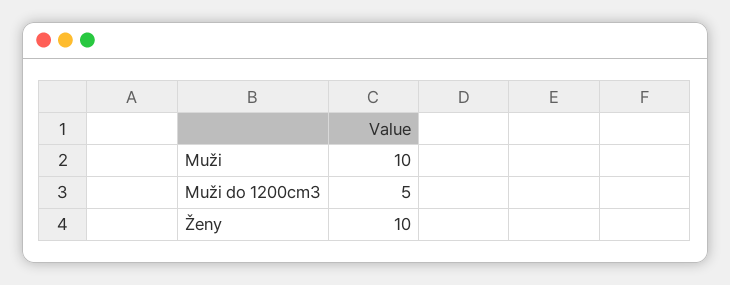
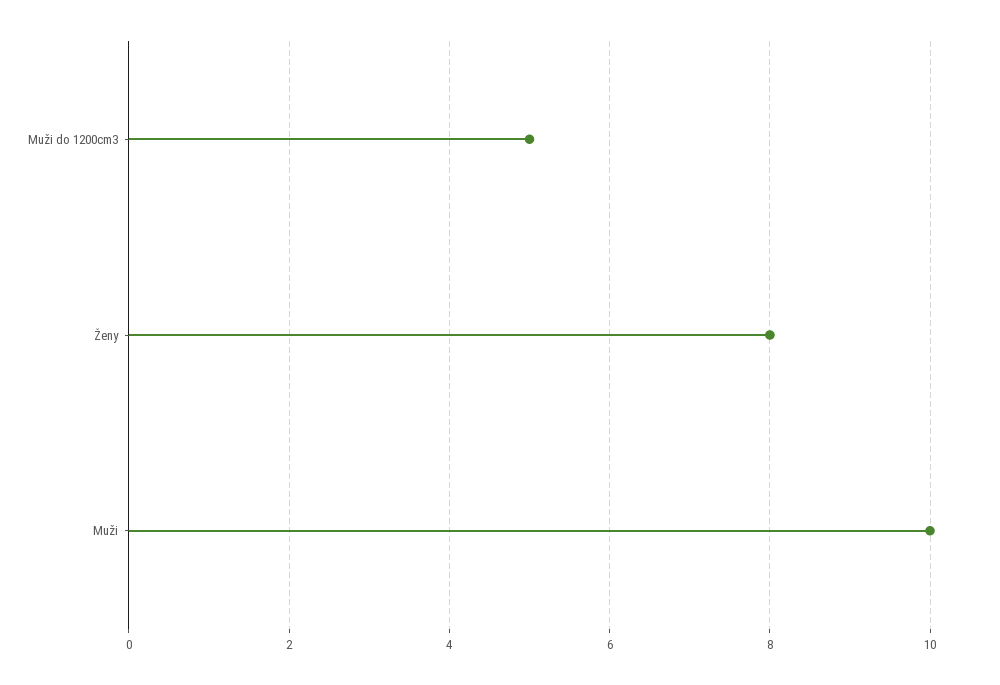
  {
    "Muži": 10,
    "Muži do 1200cm3": 5,
-   "Ženy": 10
+   "Ženy": 8
  }

